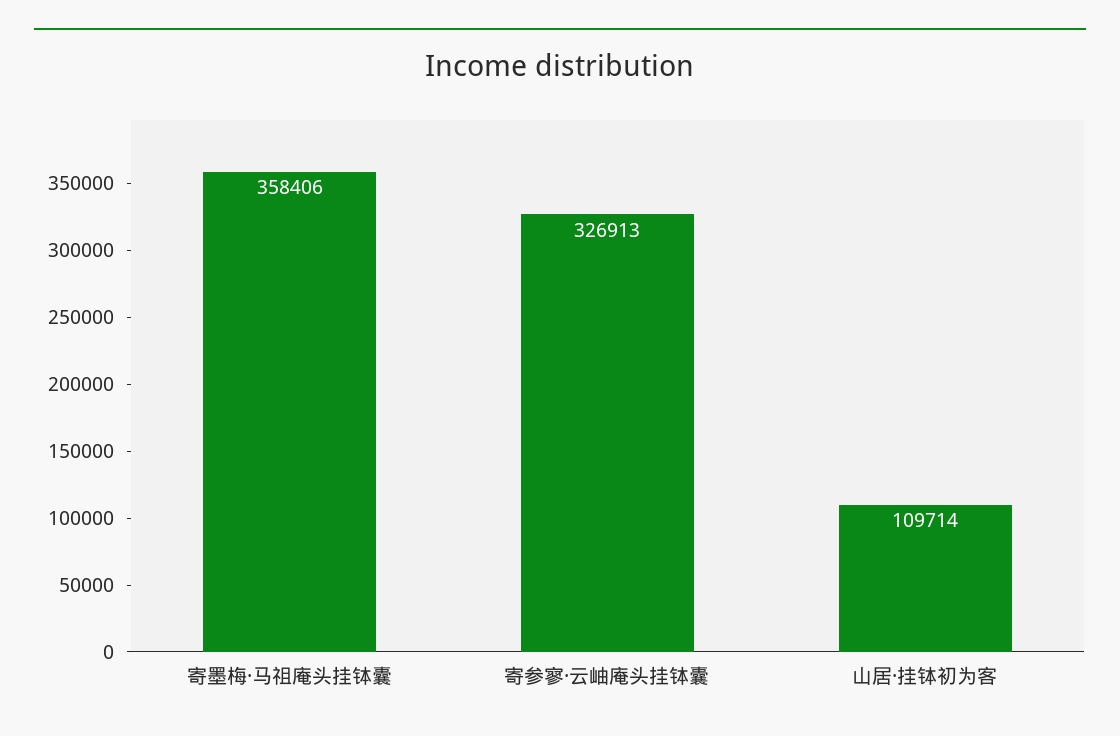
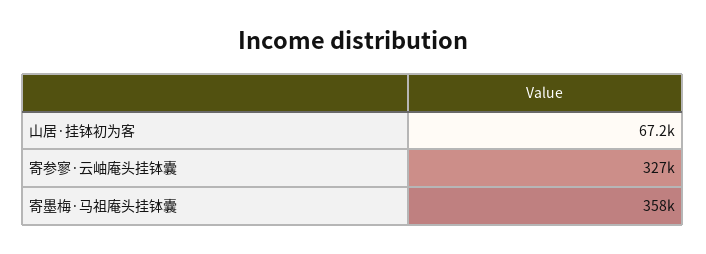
  {
    "寄墨梅·马祖庵头挂钵囊": 358406,
    "寄参寥·云岫庵头挂钵囊": 326913,
-   "山居·挂钵初为客": 109714
+   "山居·挂钵初为客": 67200
  }

